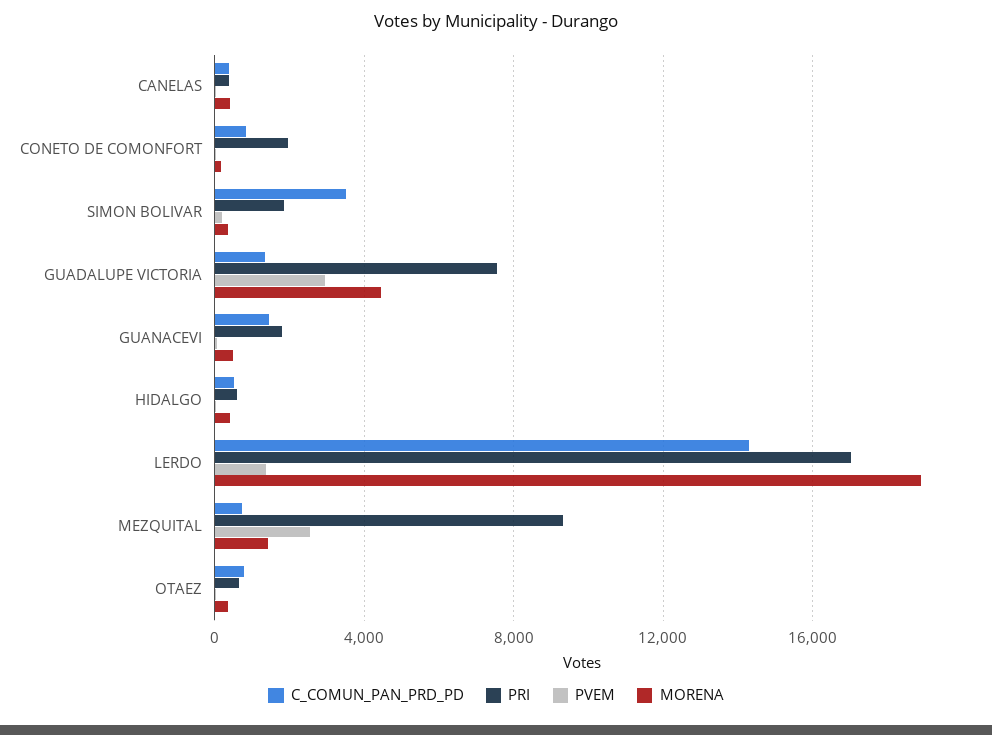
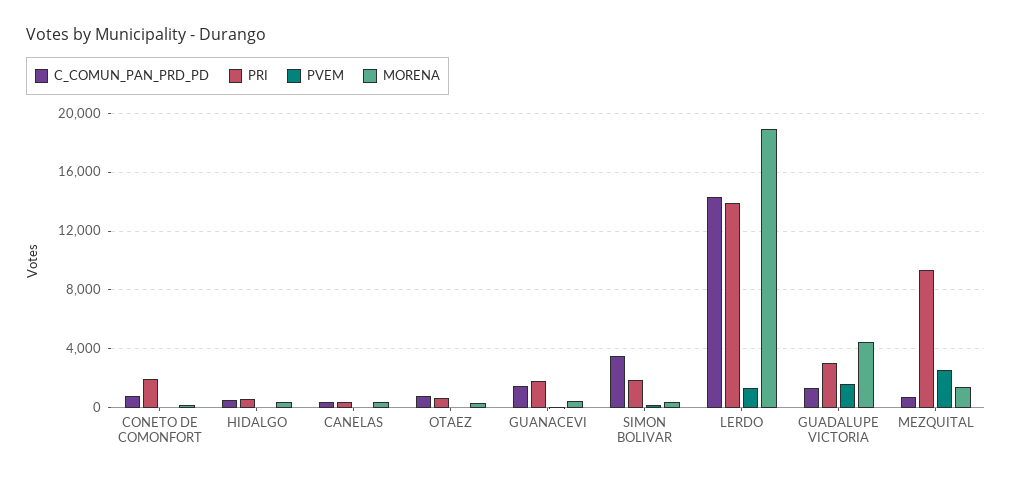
  {
    "C_COMUN_PAN_PRD_PD": {
      "CANELAS": 500,
      "CONETO DE COMONFORT": 1000,
      "SIMON BOLIVAR": 3500,
      "GUADALUPE VICTORIA": 1500,
      "GUANACEVI": 1500,
      "HIDALGO": 500,
      "LERDO": 14500,
      "MEZQUITAL": 500,
      "OTAEZ": 1000
    },
    "PRI": {
      "CANELAS": 500,
      "CONETO DE COMONFORT": 2000,
      "SIMON BOLIVAR": 2000,
-     "GUADALUPE VICTORIA": 7500,
+     "GUADALUPE VICTORIA": 3000,
      "GUANACEVI": 2000,
      "HIDALGO": 500,
-     "LERDO": 17000,
+     "LERDO": 14000,
      "MEZQUITAL": 9500,
      "OTAEZ": 500
    },
    "PVEM": {
      "CANELAS": 0,
      "CONETO DE COMONFORT": 0,
      "SIMON BOLIVAR": 0,
-     "GUADALUPE VICTORIA": 3000,
+     "GUADALUPE VICTORIA": 1500,
      "GUANACEVI": 0,
      "HIDALGO": 0,
      "LERDO": 1500,
      "MEZQUITAL": 2500,
      "OTAEZ": 0
    },
    "MORENA": {
      "CANELAS": 500,
      "CONETO DE COMONFORT": 0,
      "SIMON BOLIVAR": 500,
      "GUADALUPE VICTORIA": 4500,
      "GUANACEVI": 500,
      "HIDALGO": 500,
      "LERDO": 19000,
      "MEZQUITAL": 1500,
      "OTAEZ": 500
    }
  }

